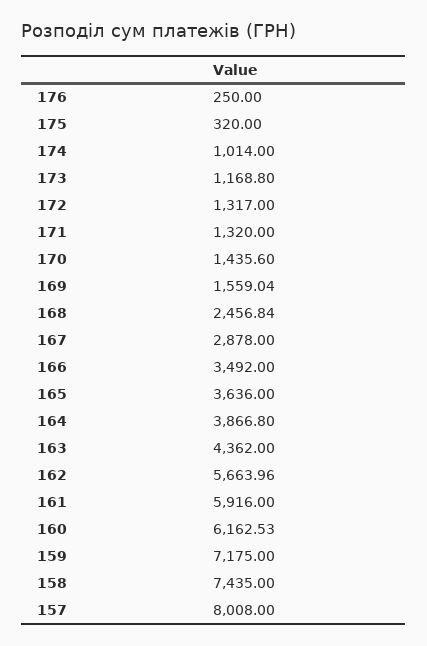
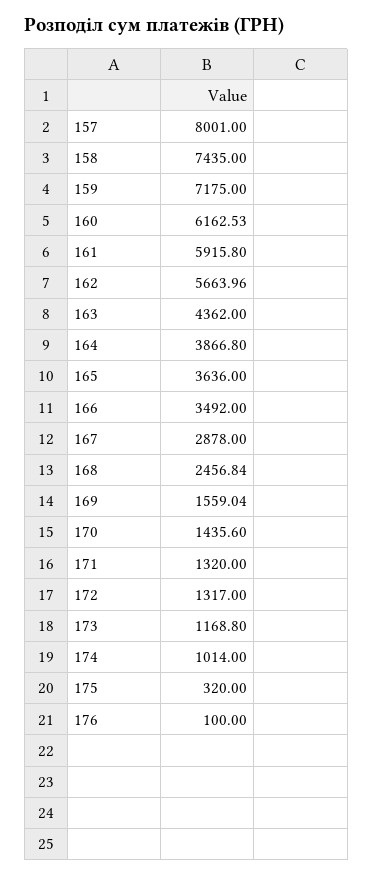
  {
-   "176": 250,
+   "176": 100,
    "175": 320,
    "174": 1014,
    "173": 1168.8,
    "172": 1317,
    "171": 1320,
    "170": 1435.6,
    "169": 1559.04,
    "168": 2456.84,
    "167": 2878,
    "166": 3492,
    "165": 3636,
    "164": 3866.8,
    "163": 4362,
    "162": 5663.96,
-   "161": 5916,
+   "161": 5915.8,
    "160": 6162.53,
    "159": 7175,
    "158": 7435,
-   "157": 8008
+   "157": 8001
  }

